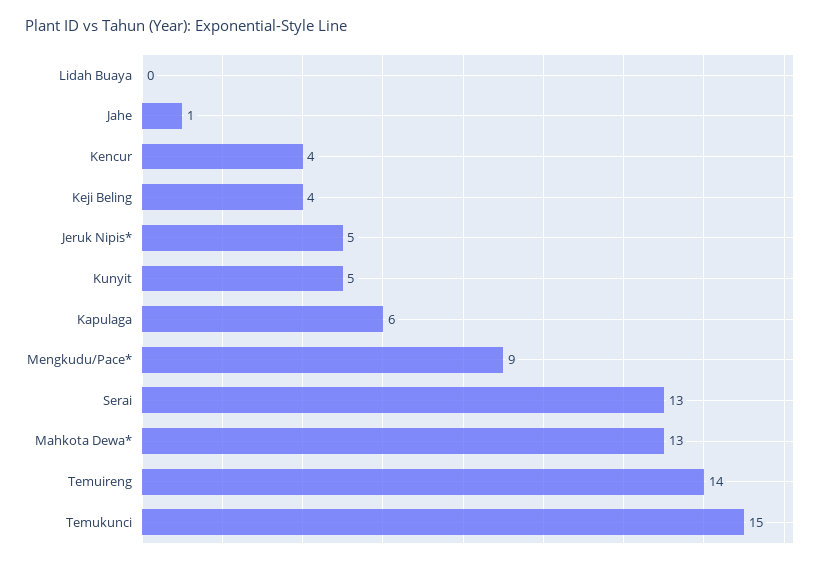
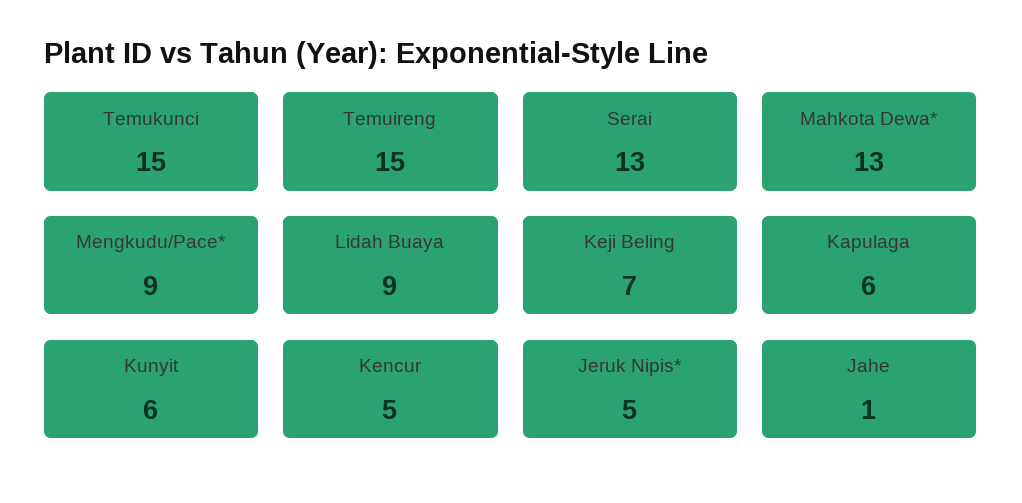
  {
-   "Lidah Buaya": 0,
+   "Lidah Buaya": 9,
    "Jahe": 1,
-   "Kencur": 4,
+   "Kencur": 5,
-   "Keji Beling": 4,
+   "Keji Beling": 7,
    "Jeruk Nipis*": 5,
-   "Kunyit": 5,
+   "Kunyit": 6,
    "Kapulaga": 6,
    "Mengkudu/Pace*": 9,
    "Serai": 13,
    "Mahkota Dewa*": 13,
-   "Temuireng": 14,
+   "Temuireng": 15,
    "Temukunci": 15
  }

